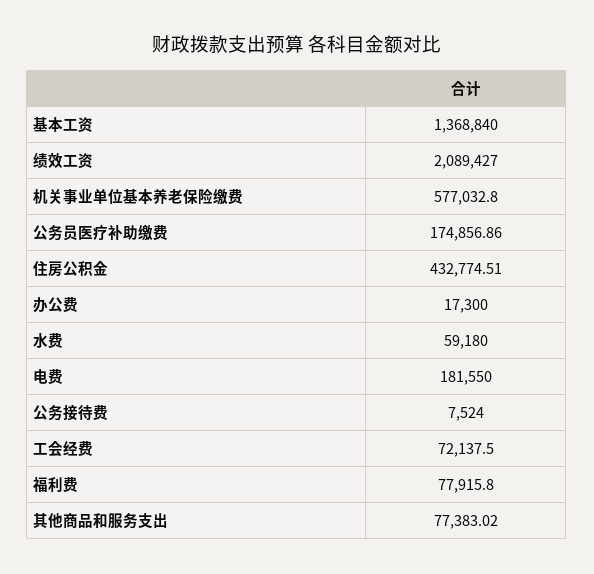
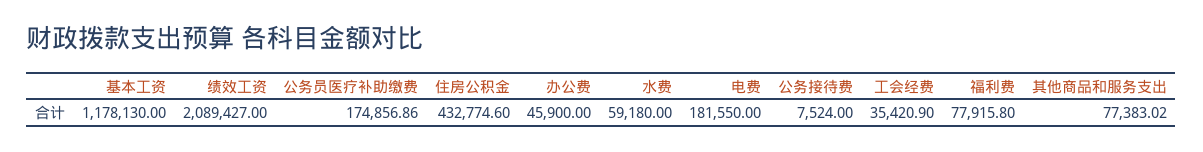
  {
-   "基本工资": 1368840,
+   "基本工资": 1178130,
    "绩效工资": 2089427,
-   "机关事业单位基本养老保险缴费": 577032.8,
    "公务员医疗补助缴费": 174856.86,
-   "住房公积金": 432774.51,
+   "住房公积金": 432774.6,
-   "办公费": 17300,
+   "办公费": 45900,
    "水费": 59180,
    "电费": 181550,
    "公务接待费": 7524,
-   "工会经费": 72137.5,
+   "工会经费": 35420.9,
    "福利费": 77915.8,
    "其他商品和服务支出": 77383.02
  }

